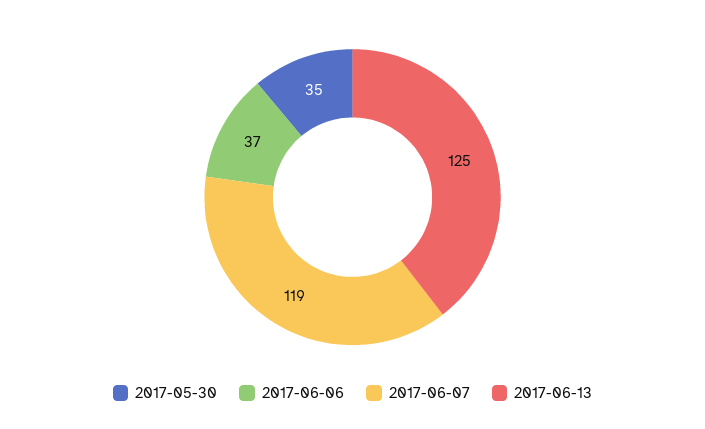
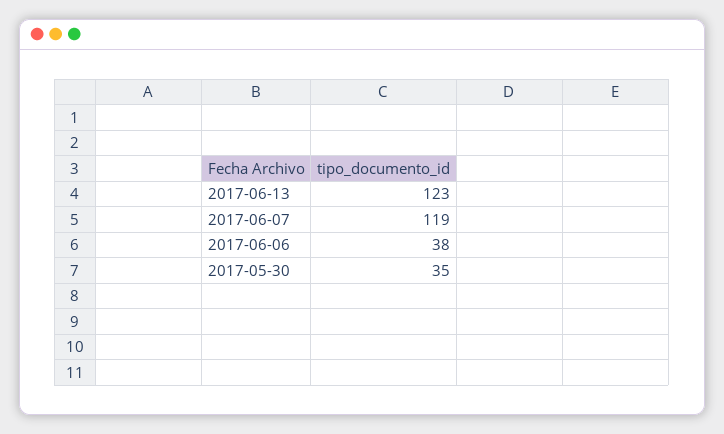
  {
    "2017-05-30": 35,
-   "2017-06-06": 37,
+   "2017-06-06": 38,
    "2017-06-07": 119,
-   "2017-06-13": 125
+   "2017-06-13": 123
  }

